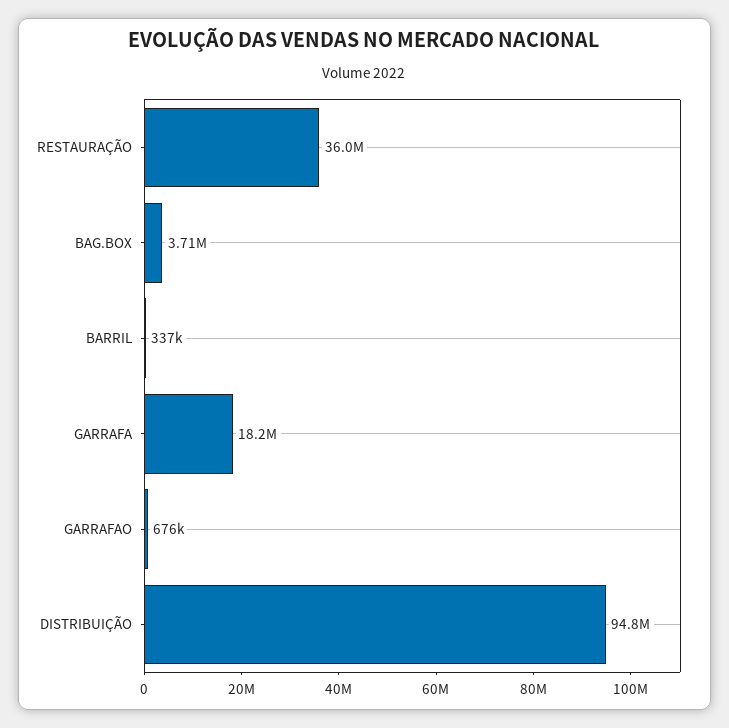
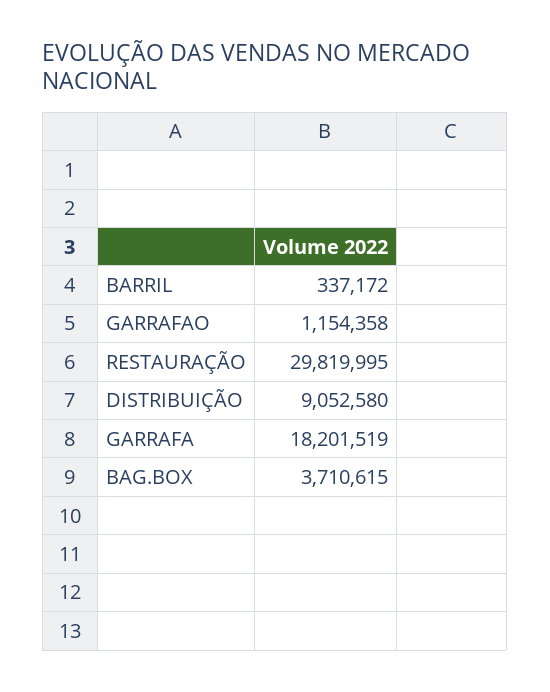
  {
-   "RESTAURAÇÃO": 36000000,
+   "RESTAURAÇÃO": 29819995,
    "BAG.BOX": 3710615,
    "BARRIL": 337172,
    "GARRAFA": 18201519,
-   "GARRAFAO": 676000,
+   "GARRAFAO": 1154358,
-   "DISTRIBUIÇÃO": 94800000
+   "DISTRIBUIÇÃO": 9052580
  }

